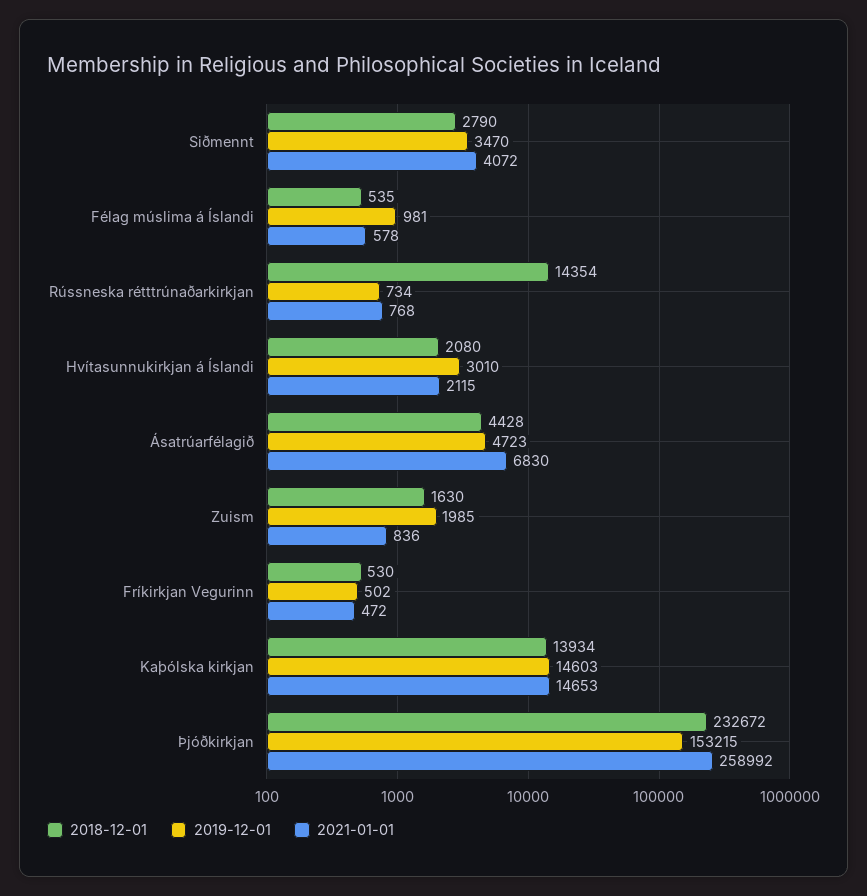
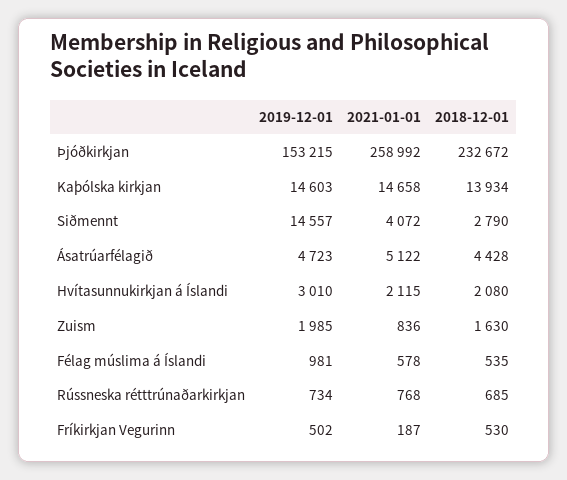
  {
    "2018-12-01": {
      "Siðmennt": 2790,
      "Félag múslima á Íslandi": 535,
-     "Rússneska rétttrúnaðarkirkjan": 14354,
+     "Rússneska rétttrúnaðarkirkjan": 685,
      "Hvítasunnukirkjan á Íslandi": 2080,
      "Ásatrúarfélagið": 4428,
      "Zuism": 1630,
      "Fríkirkjan Vegurinn": 530,
      "Kaþólska kirkjan": 13934,
      "Þjóðkirkjan": 232672
    },
    "2019-12-01": {
-     "Siðmennt": 3470,
+     "Siðmennt": 14557,
      "Félag múslima á Íslandi": 981,
      "Rússneska rétttrúnaðarkirkjan": 734,
      "Hvítasunnukirkjan á Íslandi": 3010,
      "Ásatrúarfélagið": 4723,
      "Zuism": 1985,
      "Fríkirkjan Vegurinn": 502,
      "Kaþólska kirkjan": 14603,
      "Þjóðkirkjan": 153215
    },
    "2021-01-01": {
      "Siðmennt": 4072,
      "Félag múslima á Íslandi": 578,
      "Rússneska rétttrúnaðarkirkjan": 768,
      "Hvítasunnukirkjan á Íslandi": 2115,
-     "Ásatrúarfélagið": 6830,
+     "Ásatrúarfélagið": 5122,
      "Zuism": 836,
-     "Fríkirkjan Vegurinn": 472,
+     "Fríkirkjan Vegurinn": 187,
-     "Kaþólska kirkjan": 14653,
+     "Kaþólska kirkjan": 14658,
      "Þjóðkirkjan": 258992
    }
  }

